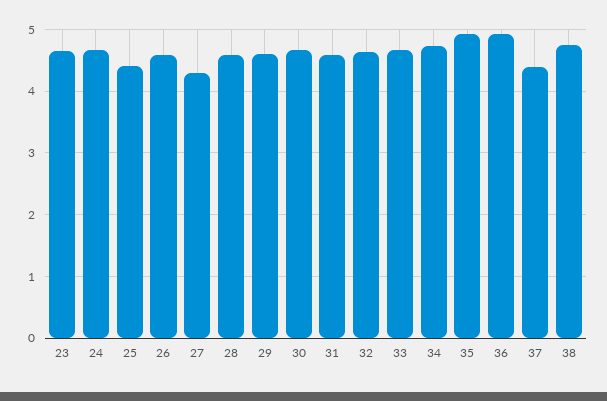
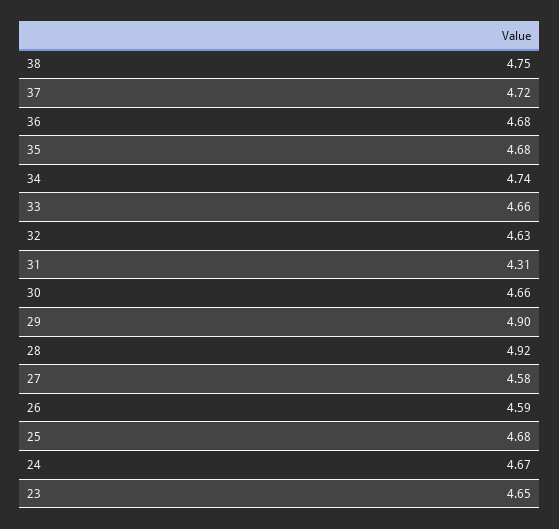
  {
    "23": 4.65,
    "24": 4.67,
-   "25": 4.4,
+   "25": 4.68,
    "26": 4.59,
-   "27": 4.3,
+   "27": 4.58,
-   "28": 4.6,
+   "28": 4.92,
-   "29": 4.6,
+   "29": 4.9,
    "30": 4.66,
-   "31": 4.6,
+   "31": 4.31,
    "32": 4.63,
    "33": 4.66,
    "34": 4.74,
-   "35": 4.9,
+   "35": 4.68,
-   "36": 4.9,
+   "36": 4.68,
-   "37": 4.4,
+   "37": 4.72,
    "38": 4.75
  }

